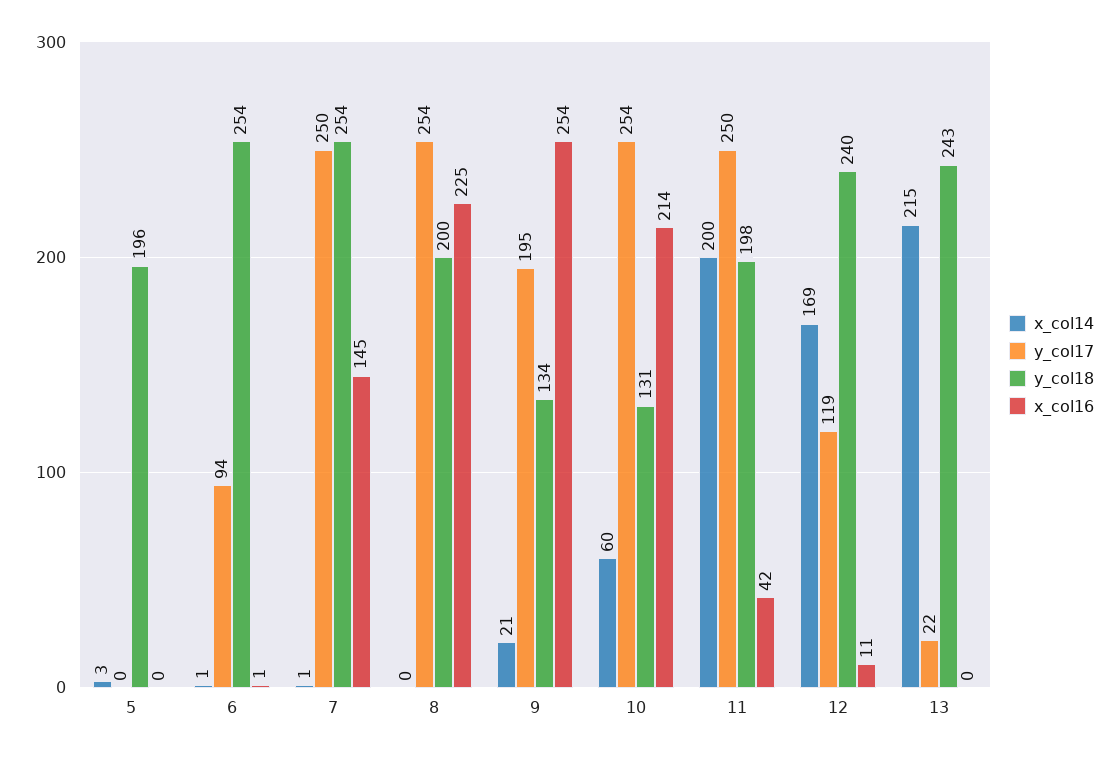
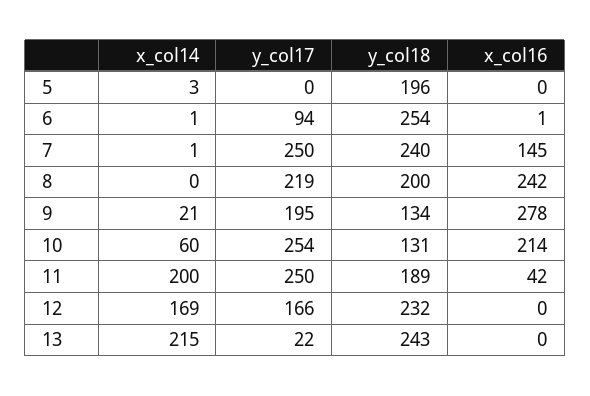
  {
    "x_col14": {
      "5": 3,
      "6": 1,
      "7": 1,
      "8": 0,
      "9": 21,
      "10": 60,
      "11": 200,
      "12": 169,
      "13": 215
    },
    "y_col17": {
      "5": 0,
      "6": 94,
      "7": 250,
-     "8": 254,
+     "8": 219,
      "9": 195,
      "10": 254,
      "11": 250,
-     "12": 119,
+     "12": 166,
      "13": 22
    },
    "y_col18": {
      "5": 196,
      "6": 254,
-     "7": 254,
+     "7": 240,
      "8": 200,
      "9": 134,
      "10": 131,
-     "11": 198,
+     "11": 189,
-     "12": 240,
+     "12": 232,
      "13": 243
    },
    "x_col16": {
      "5": 0,
      "6": 1,
      "7": 145,
-     "8": 225,
+     "8": 242,
-     "9": 254,
+     "9": 278,
      "10": 214,
      "11": 42,
-     "12": 11,
+     "12": 0,
      "13": 0
    }
  }

